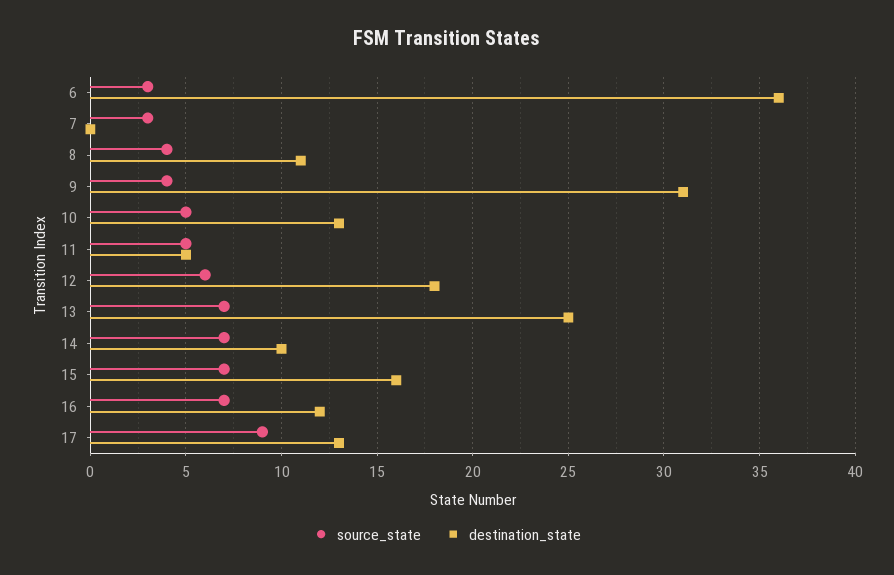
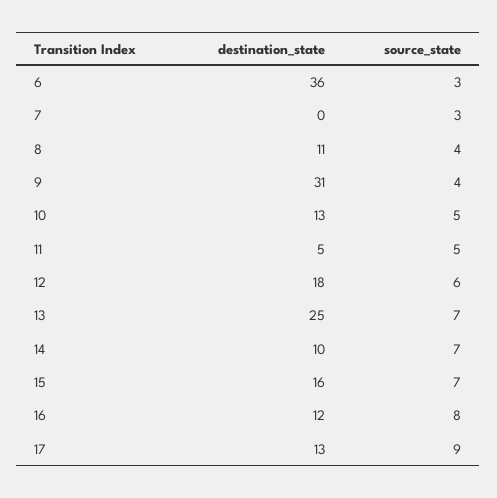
  {
    "source_state": {
      "6": 3,
      "7": 3,
      "8": 4,
      "9": 4,
      "10": 5,
      "11": 5,
      "12": 6,
      "13": 7,
      "14": 7,
      "15": 7,
-     "16": 7,
+     "16": 8,
      "17": 9
    },
    "destination_state": {
      "6": 36,
      "7": 0,
      "8": 11,
      "9": 31,
      "10": 13,
      "11": 5,
      "12": 18,
      "13": 25,
      "14": 10,
      "15": 16,
      "16": 12,
      "17": 13
    }
  }

